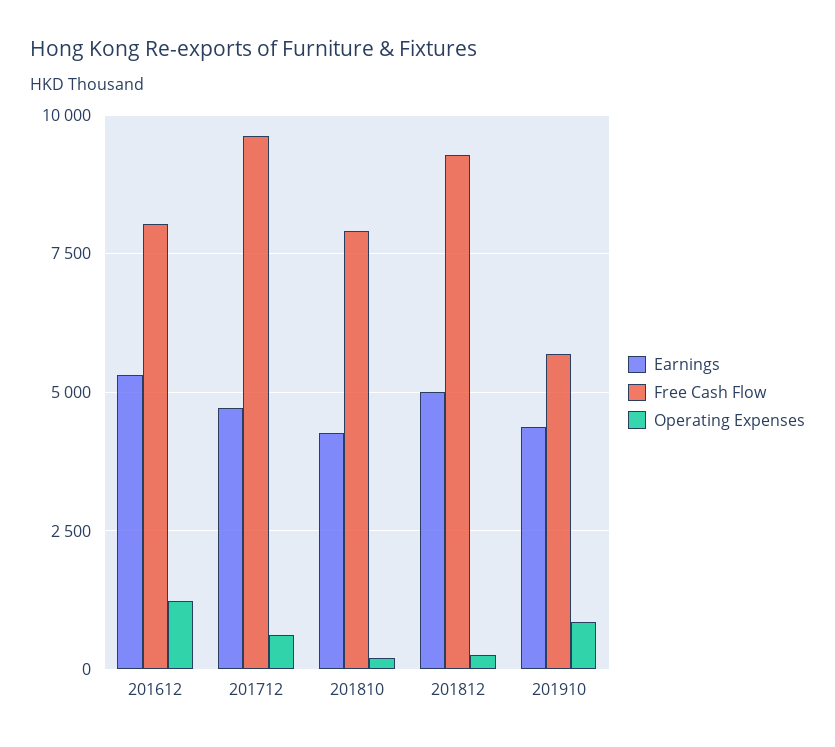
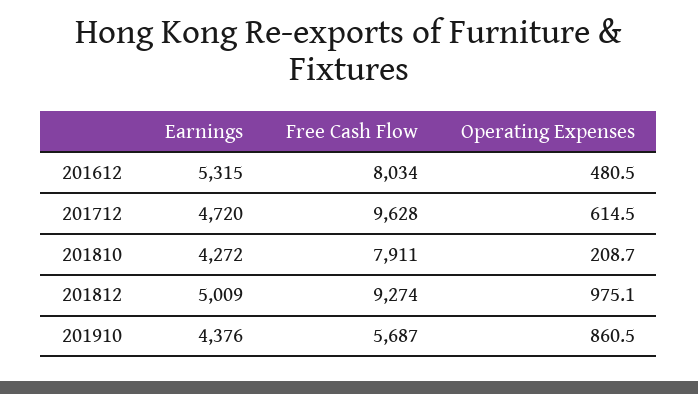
  {
    "Earnings": {
      "201612": 5315,
      "201712": 4720,
      "201810": 4272,
      "201812": 5009,
      "201910": 4376
    },
    "Free Cash Flow": {
      "201612": 8034,
      "201712": 9628,
      "201810": 7911,
      "201812": 9274,
      "201910": 5687
    },
    "Operating Expenses": {
-     "201612": 1250,
+     "201612": 480.5,
      "201712": 614.5,
      "201810": 208.7,
-     "201812": 250,
+     "201812": 975.1,
      "201910": 860.5
    }
  }

